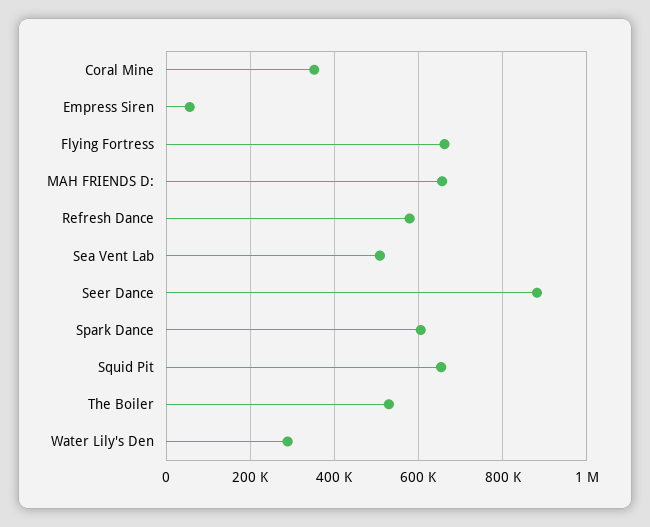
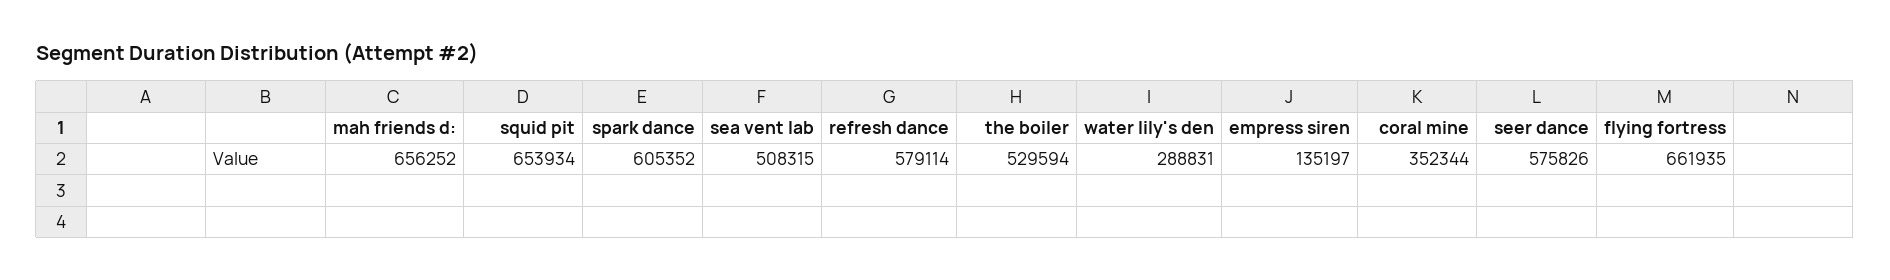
  {
    "Coral Mine": 352344,
-   "Empress Siren": 60000,
+   "Empress Siren": 135197,
    "Flying Fortress": 661935,
    "MAH FRIENDS D:": 656252,
    "Refresh Dance": 579114,
    "Sea Vent Lab": 508315,
-   "Seer Dance": 880000,
+   "Seer Dance": 575826,
    "Spark Dance": 605352,
    "Squid Pit": 653934,
    "The Boiler": 529594,
    "Water Lily's Den": 288831
  }

